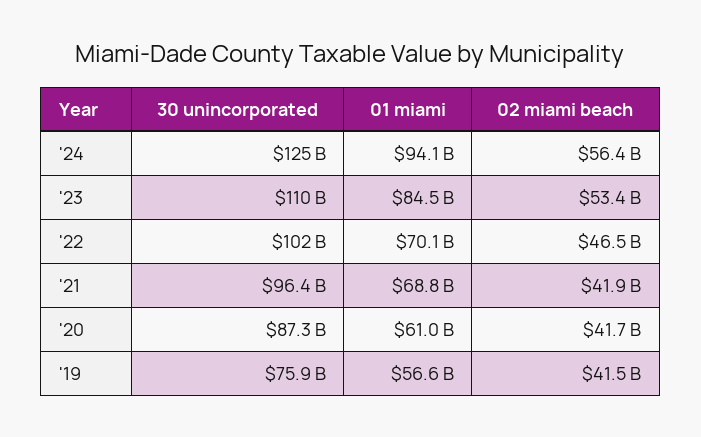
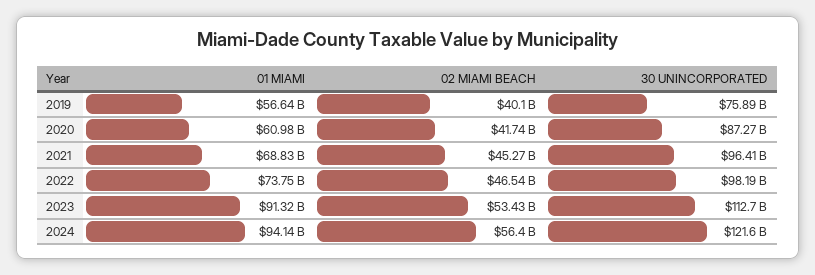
  {
    "30 unincorporated": {
-     "'24": 125000000000,
+     "'24": 121600000000,
-     "'23": 110000000000,
+     "'23": 112700000000,
-     "'22": 102000000000,
+     "'22": 98190000000,
      "'21": 96410000000,
      "'20": 87270000000,
      "'19": 75890000000
    },
    "01 miami": {
      "'24": 94140000000,
-     "'23": 84500000000,
+     "'23": 91320000000,
-     "'22": 70100000000,
+     "'22": 73750000000,
      "'21": 68830000000,
      "'20": 60980000000,
      "'19": 56640000000
    },
    "02 miami beach": {
      "'24": 56400000000,
      "'23": 53430000000,
      "'22": 46540000000,
-     "'21": 41900000000,
+     "'21": 45270000000,
      "'20": 41740000000,
-     "'19": 41500000000
+     "'19": 40100000000
    }
  }

